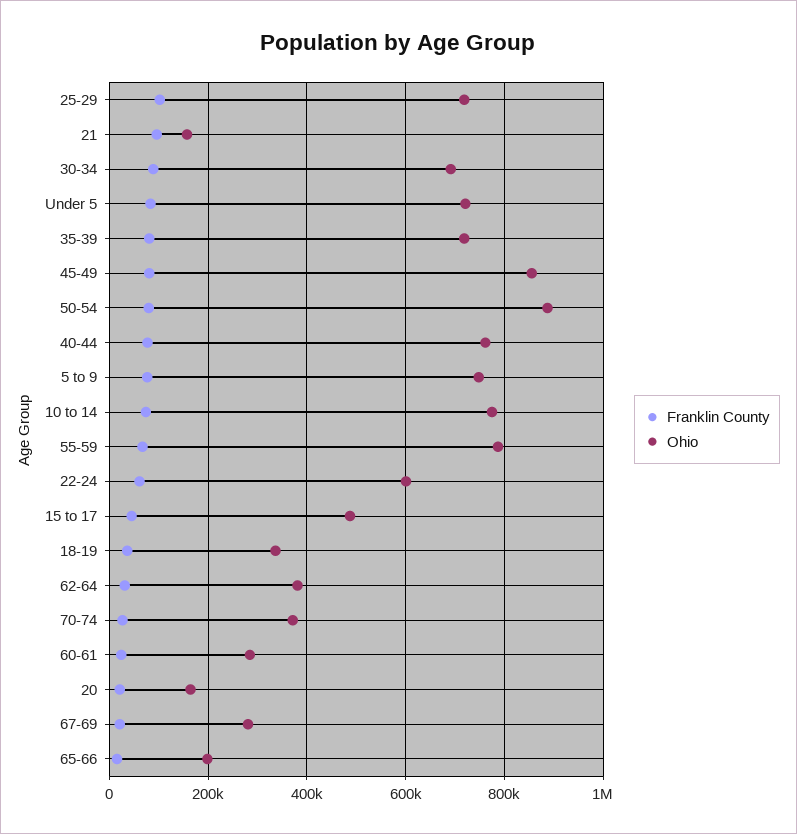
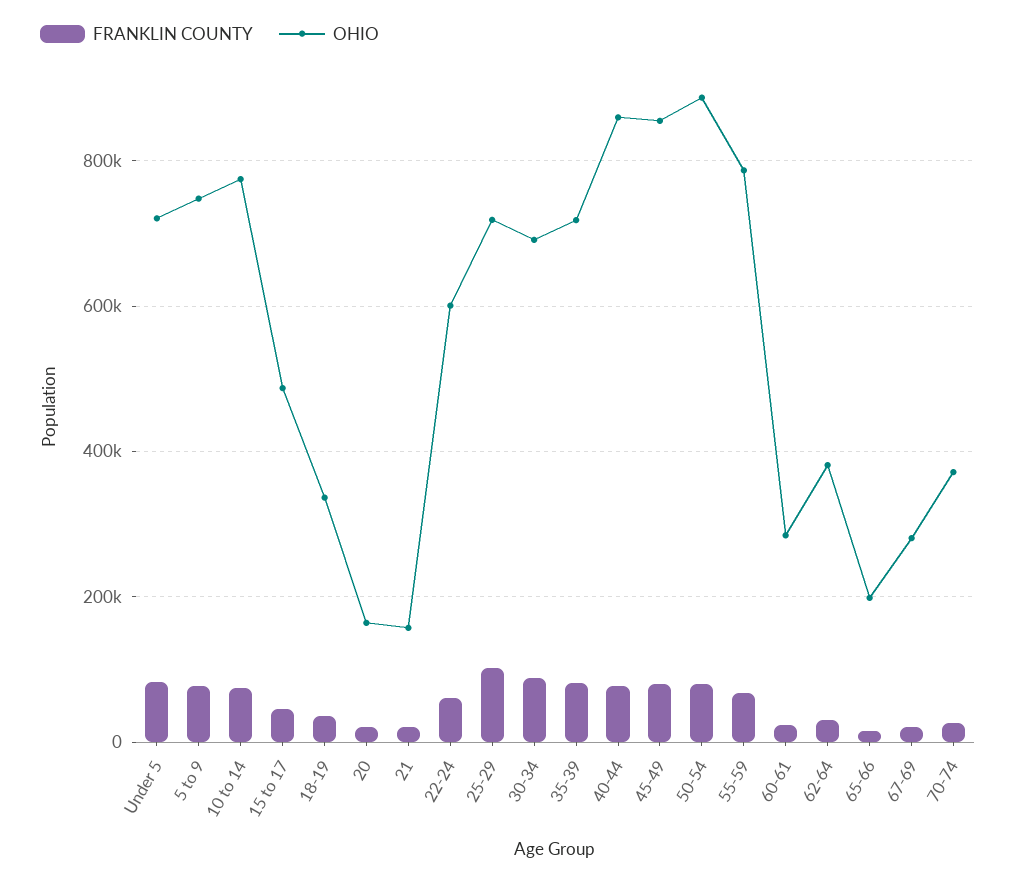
  {
    "Franklin County": {
      "25-29": 100000,
-     "21": 100000,
+     "21": 20000,
      "30-34": 80000,
      "Under 5": 80000,
      "35-39": 80000,
      "45-49": 80000,
      "50-54": 80000,
      "40-44": 80000,
      "5 to 9": 80000,
      "10 to 14": 80000,
      "55-59": 60000,
      "22-24": 60000,
      "15 to 17": 40000,
      "18-19": 40000,
      "62-64": 40000,
      "70-74": 20000,
      "60-61": 20000,
      "20": 20000,
      "67-69": 20000,
      "65-66": 20000
    },
    "Ohio": {
      "25-29": 720000,
      "21": 160000,
      "30-34": 700000,
      "Under 5": 720000,
      "35-39": 720000,
      "45-49": 860000,
      "50-54": 880000,
-     "40-44": 760000,
+     "40-44": 860000,
      "5 to 9": 740000,
      "10 to 14": 780000,
      "55-59": 780000,
      "22-24": 600000,
      "15 to 17": 480000,
      "18-19": 340000,
      "62-64": 380000,
      "70-74": 380000,
      "60-61": 280000,
      "20": 160000,
      "67-69": 280000,
      "65-66": 200000
    }
  }

